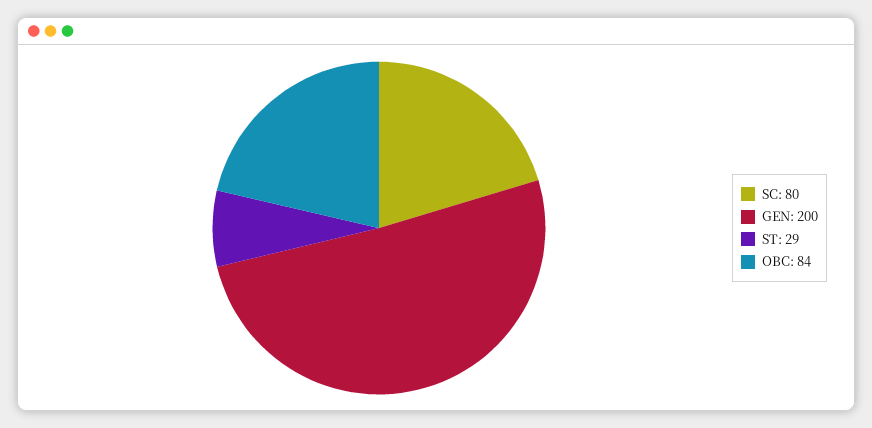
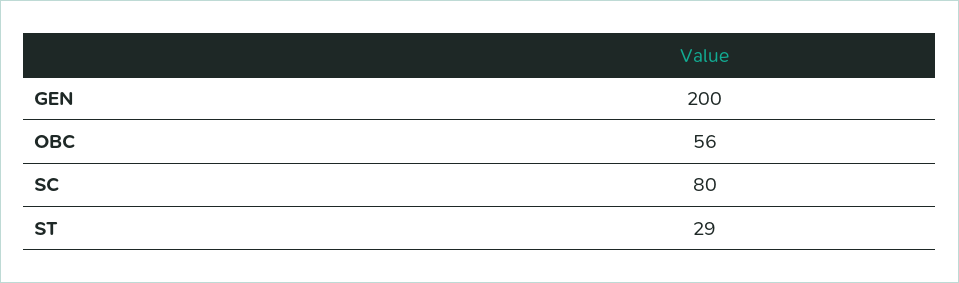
  {
    "SC": 80,
    "GEN": 200,
    "ST": 29,
-   "OBC": 84
+   "OBC": 56
  }

